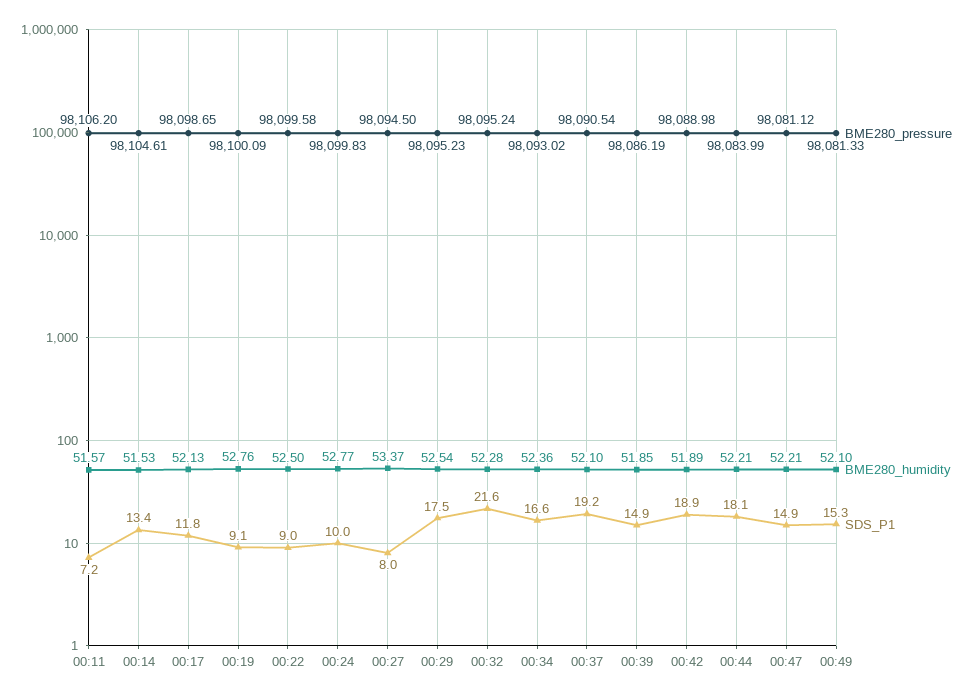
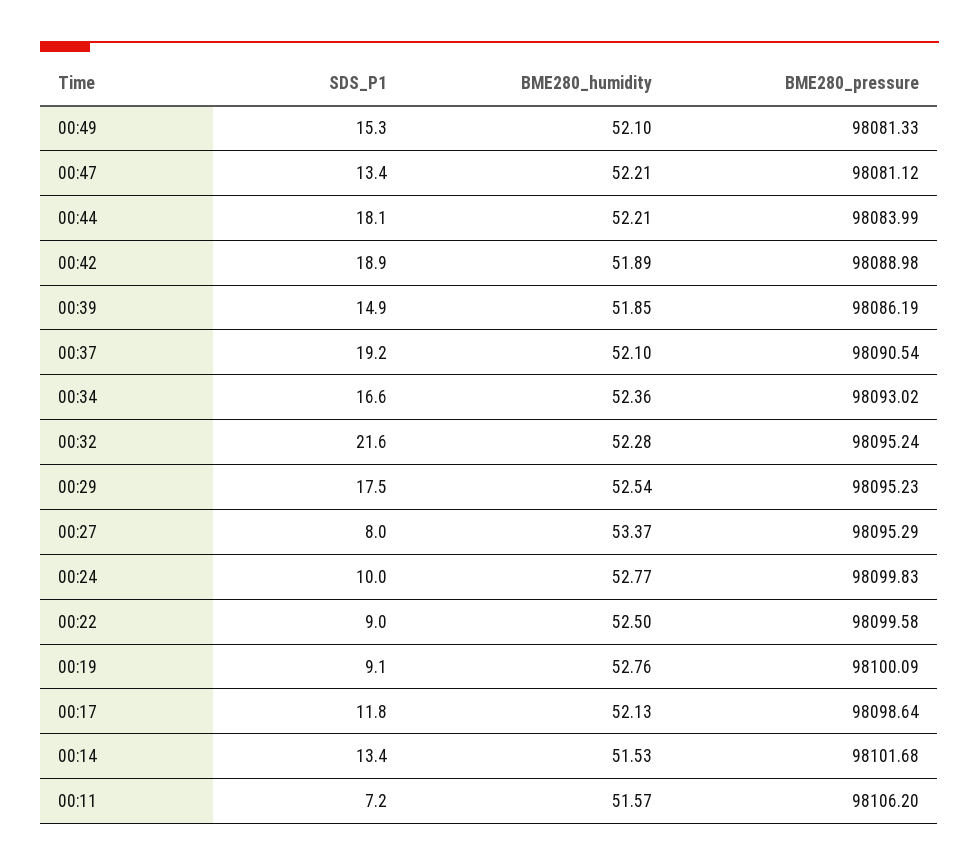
  {
    "BME280_pressure": {
      "00:11": 98106.2,
-     "00:14": 98104.61,
+     "00:14": 98101.68,
-     "00:17": 98098.65,
+     "00:17": 98098.64,
      "00:19": 98100.09,
      "00:22": 98099.58,
      "00:24": 98099.83,
-     "00:27": 98094.5,
+     "00:27": 98095.29,
      "00:29": 98095.23,
      "00:32": 98095.24,
      "00:34": 98093.02,
      "00:37": 98090.54,
      "00:39": 98086.19,
      "00:42": 98088.98,
      "00:44": 98083.99,
      "00:47": 98081.12,
      "00:49": 98081.33
    },
    "BME280_humidity": {
      "00:11": 51.57,
      "00:14": 51.53,
      "00:17": 52.13,
      "00:19": 52.76,
      "00:22": 52.5,
      "00:24": 52.77,
      "00:27": 53.37,
      "00:29": 52.54,
      "00:32": 52.28,
      "00:34": 52.36,
      "00:37": 52.1,
      "00:39": 51.85,
      "00:42": 51.89,
      "00:44": 52.21,
      "00:47": 52.21,
      "00:49": 52.1
    },
    "SDS_P1": {
      "00:11": 7.2,
      "00:14": 13.4,
      "00:17": 11.8,
      "00:19": 9.1,
      "00:22": 9,
      "00:24": 10,
      "00:27": 8,
      "00:29": 17.5,
      "00:32": 21.6,
      "00:34": 16.6,
      "00:37": 19.2,
      "00:39": 14.9,
      "00:42": 18.9,
      "00:44": 18.1,
-     "00:47": 14.9,
+     "00:47": 13.4,
      "00:49": 15.3
    }
  }

